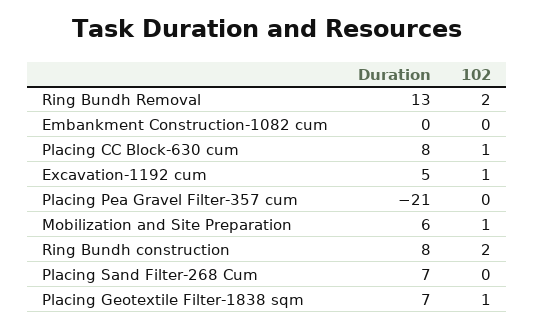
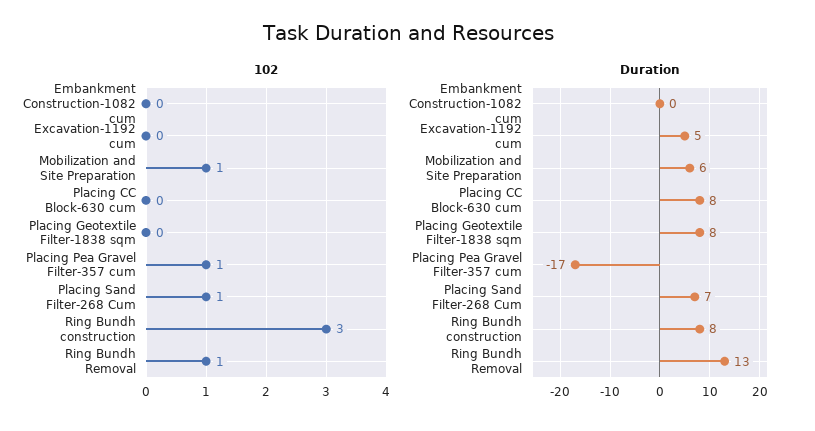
  {
    "Duration": {
      "Ring Bundh Removal": 13,
      "Embankment Construction-1082 cum": 0,
      "Placing CC Block-630 cum": 8,
      "Excavation-1192 cum": 5,
-     "Placing Pea Gravel Filter-357 cum": -21,
+     "Placing Pea Gravel Filter-357 cum": -17,
      "Mobilization and Site Preparation": 6,
      "Ring Bundh construction": 8,
      "Placing Sand Filter-268 Cum": 7,
-     "Placing Geotextile Filter-1838 sqm": 7
+     "Placing Geotextile Filter-1838 sqm": 8
    },
    "102": {
-     "Ring Bundh Removal": 2,
+     "Ring Bundh Removal": 1,
      "Embankment Construction-1082 cum": 0,
-     "Placing CC Block-630 cum": 1,
+     "Placing CC Block-630 cum": 0,
-     "Excavation-1192 cum": 1,
+     "Excavation-1192 cum": 0,
-     "Placing Pea Gravel Filter-357 cum": 0,
+     "Placing Pea Gravel Filter-357 cum": 1,
      "Mobilization and Site Preparation": 1,
-     "Ring Bundh construction": 2,
+     "Ring Bundh construction": 3,
-     "Placing Sand Filter-268 Cum": 0,
+     "Placing Sand Filter-268 Cum": 1,
-     "Placing Geotextile Filter-1838 sqm": 1
+     "Placing Geotextile Filter-1838 sqm": 0
    }
  }

